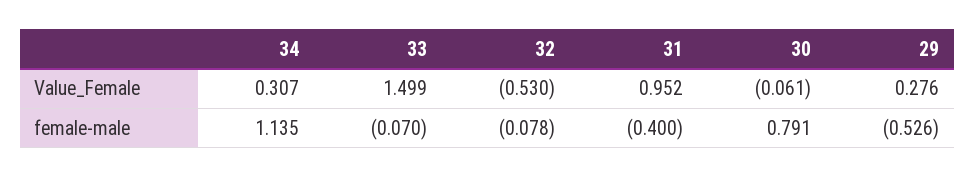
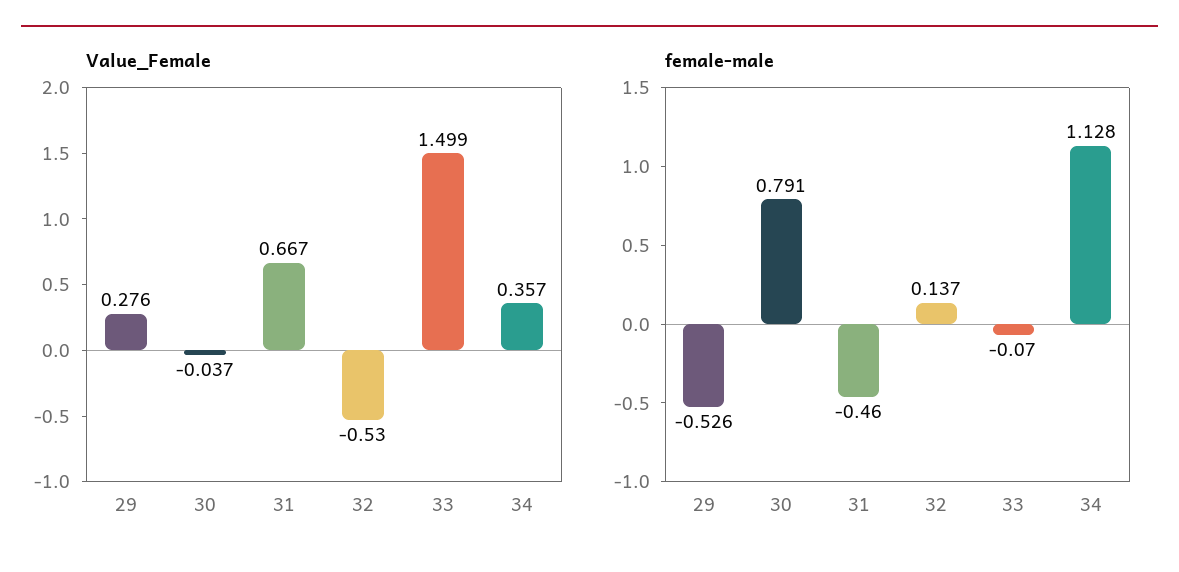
  {
    "Value_Female": {
-     "34": 0.307,
+     "34": 0.357,
      "33": 1.499,
      "32": -0.53,
-     "31": 0.952,
+     "31": 0.667,
-     "30": -0.061,
+     "30": -0.037,
      "29": 0.276
    },
    "female-male": {
-     "34": 1.135,
+     "34": 1.128,
      "33": -0.07,
-     "32": -0.078,
+     "32": 0.137,
-     "31": -0.4,
+     "31": -0.46,
      "30": 0.791,
      "29": -0.526
    }
  }

